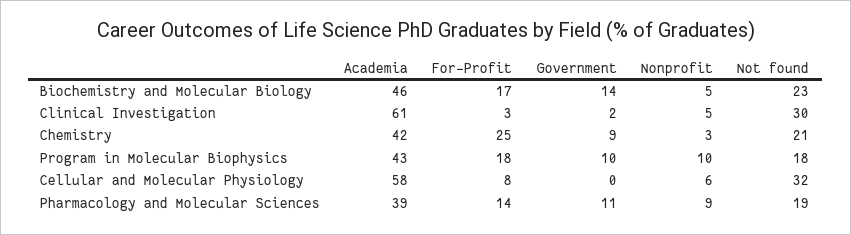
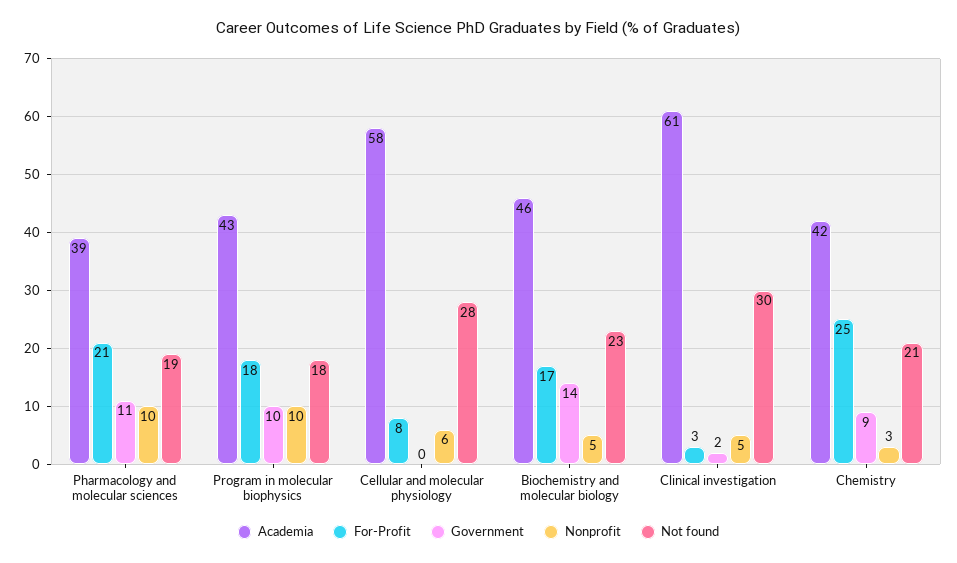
  {
    "Academia": {
      "Biochemistry and Molecular Biology": 46,
      "Clinical Investigation": 61,
      "Chemistry": 42,
      "Program in Molecular Biophysics": 43,
      "Cellular and Molecular Physiology": 58,
      "Pharmacology and Molecular Sciences": 39
    },
    "For-Profit": {
      "Biochemistry and Molecular Biology": 17,
      "Clinical Investigation": 3,
      "Chemistry": 25,
      "Program in Molecular Biophysics": 18,
      "Cellular and Molecular Physiology": 8,
-     "Pharmacology and Molecular Sciences": 14
+     "Pharmacology and Molecular Sciences": 21
    },
    "Government": {
      "Biochemistry and Molecular Biology": 14,
      "Clinical Investigation": 2,
      "Chemistry": 9,
      "Program in Molecular Biophysics": 10,
      "Cellular and Molecular Physiology": 0,
      "Pharmacology and Molecular Sciences": 11
    },
    "Nonprofit": {
      "Biochemistry and Molecular Biology": 5,
      "Clinical Investigation": 5,
      "Chemistry": 3,
      "Program in Molecular Biophysics": 10,
      "Cellular and Molecular Physiology": 6,
-     "Pharmacology and Molecular Sciences": 9
+     "Pharmacology and Molecular Sciences": 10
    },
    "Not found": {
      "Biochemistry and Molecular Biology": 23,
      "Clinical Investigation": 30,
      "Chemistry": 21,
      "Program in Molecular Biophysics": 18,
-     "Cellular and Molecular Physiology": 32,
+     "Cellular and Molecular Physiology": 28,
      "Pharmacology and Molecular Sciences": 19
    }
  }

